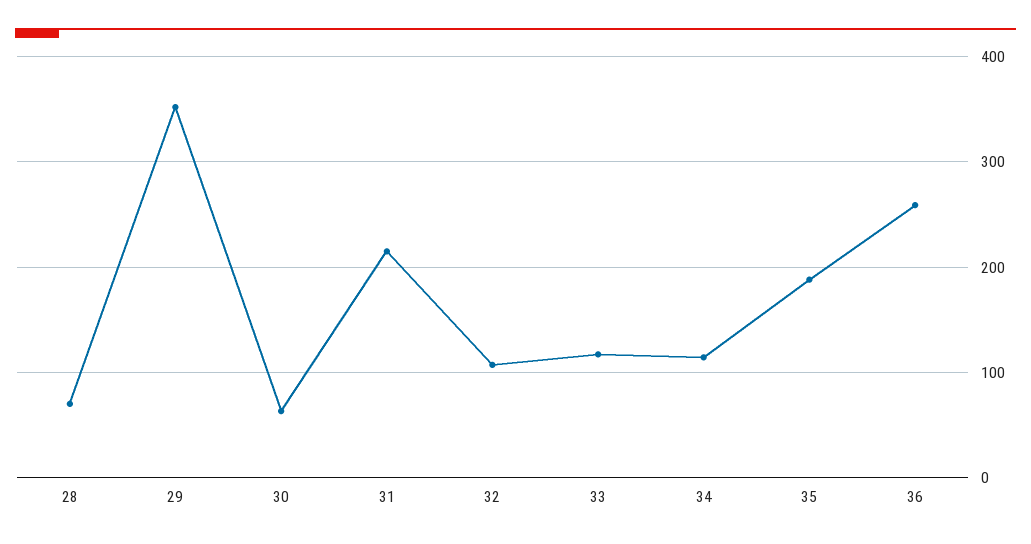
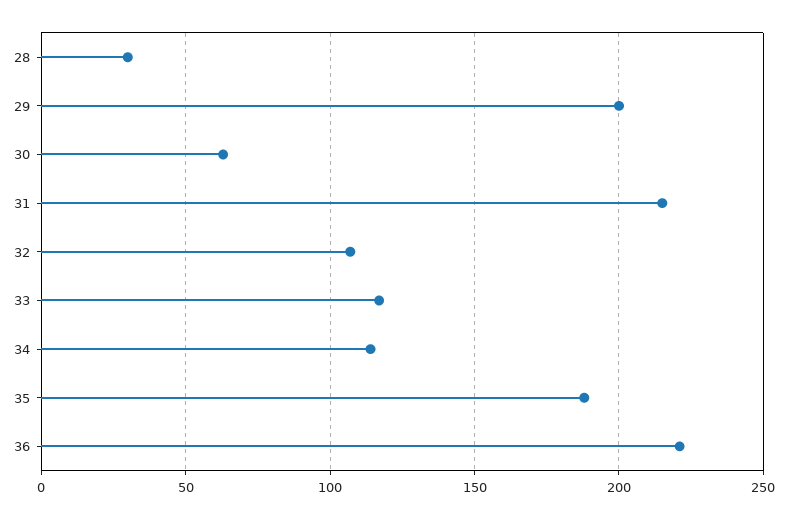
  {
-   "28": 70,
+   "28": 30,
-   "29": 350,
+   "29": 200,
    "30": 65,
    "31": 215,
    "32": 105,
    "33": 115,
    "34": 115,
    "35": 190,
-   "36": 260
+   "36": 220
  }

